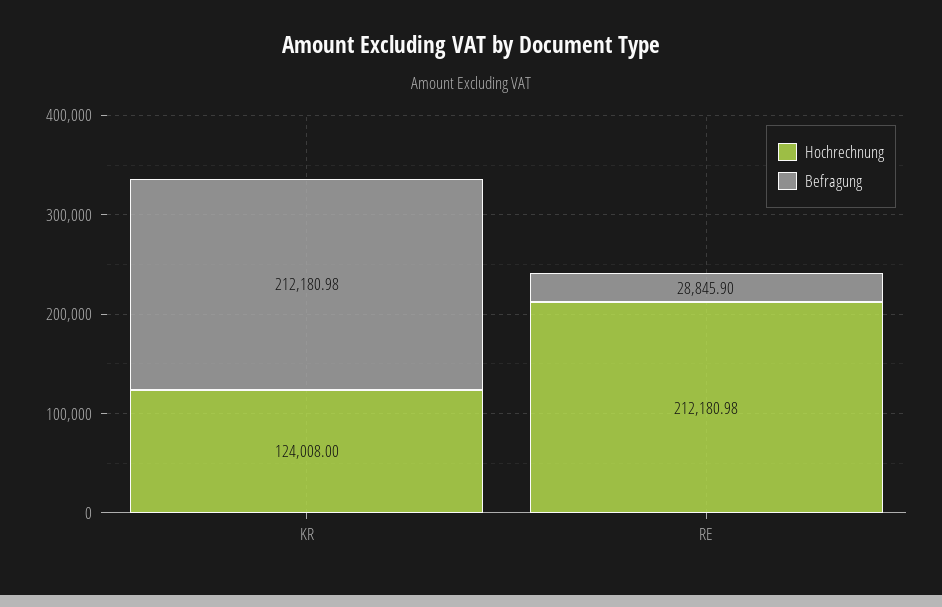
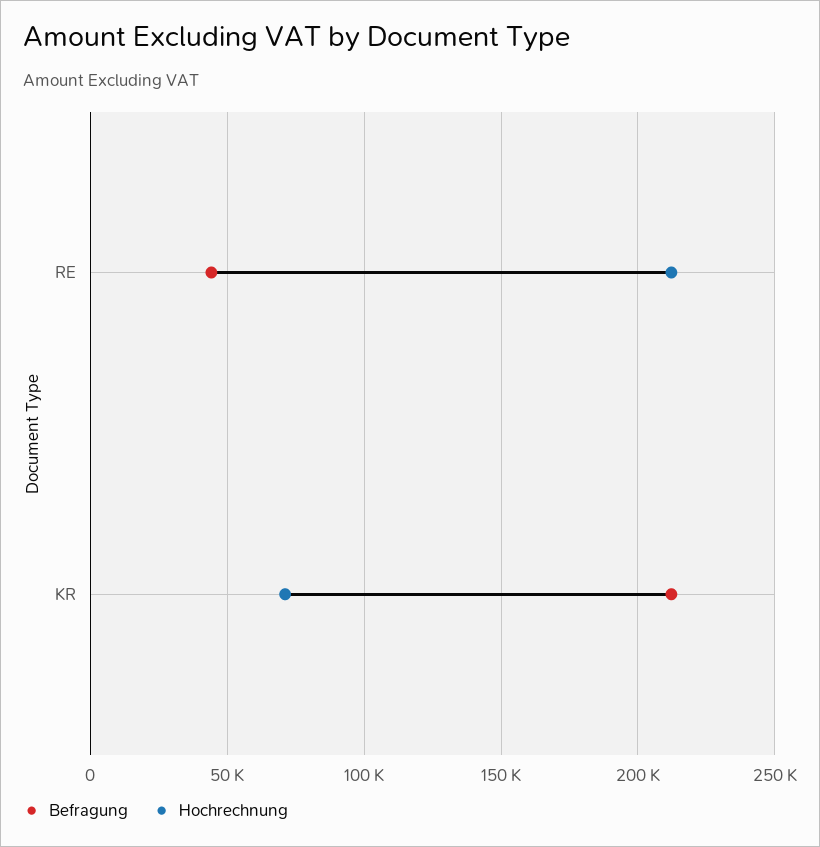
  {
    "Hochrechnung": {
-     "KR": 124008,
+     "KR": 70000,
      "RE": 212180.98
    },
    "Befragung": {
      "KR": 212180.98,
-     "RE": 28845.9
+     "RE": 45000
    }
  }

